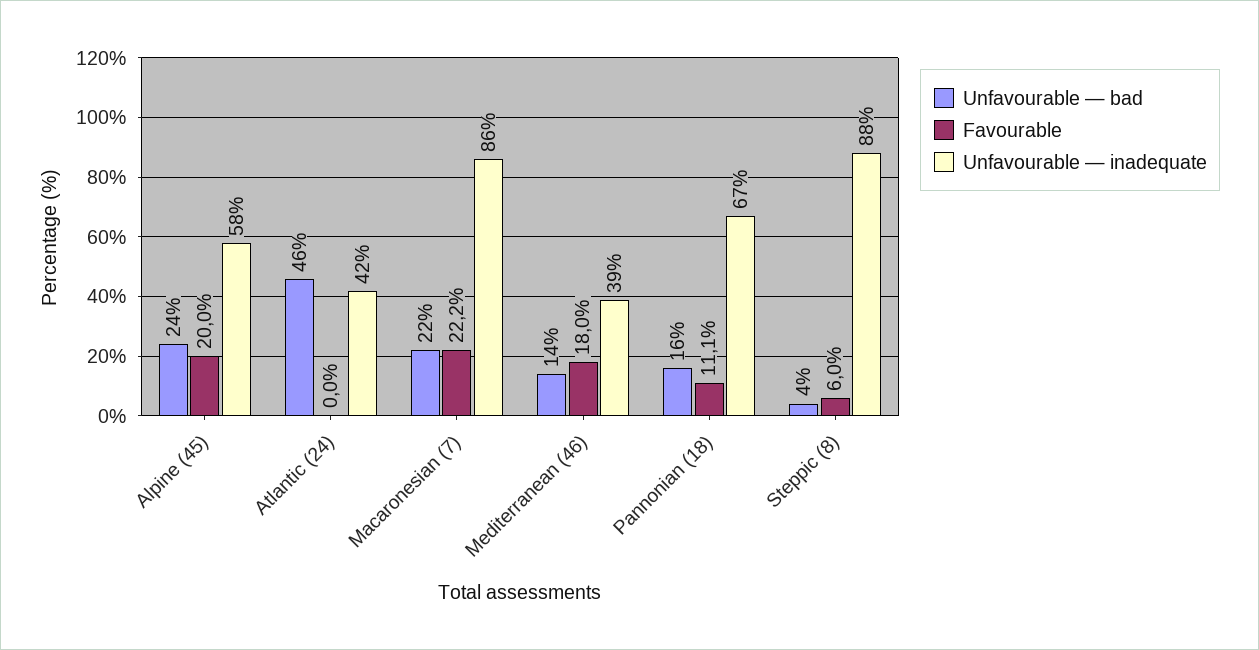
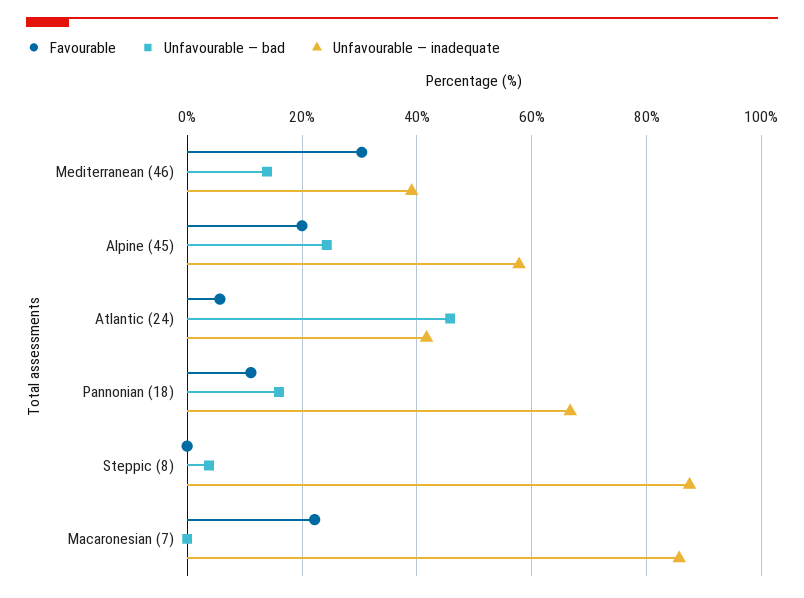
  {
    "Unfavourable — bad": {
      "Alpine (45)": 24,
      "Atlantic (24)": 46,
-     "Macaronesian (7)": 22,
+     "Macaronesian (7)": 0,
      "Mediterranean (46)": 14,
      "Pannonian (18)": 16,
      "Steppic (8)": 4
    },
    "Favourable": {
      "Alpine (45)": 20,
-     "Atlantic (24)": 0,
+     "Atlantic (24)": 6,
      "Macaronesian (7)": 22.2,
-     "Mediterranean (46)": 18,
+     "Mediterranean (46)": 30,
      "Pannonian (18)": 11.1,
-     "Steppic (8)": 6
+     "Steppic (8)": 0
    },
    "Unfavourable — inadequate": {
      "Alpine (45)": 58,
      "Atlantic (24)": 42,
      "Macaronesian (7)": 86,
      "Mediterranean (46)": 39,
      "Pannonian (18)": 67,
      "Steppic (8)": 88
    }
  }

